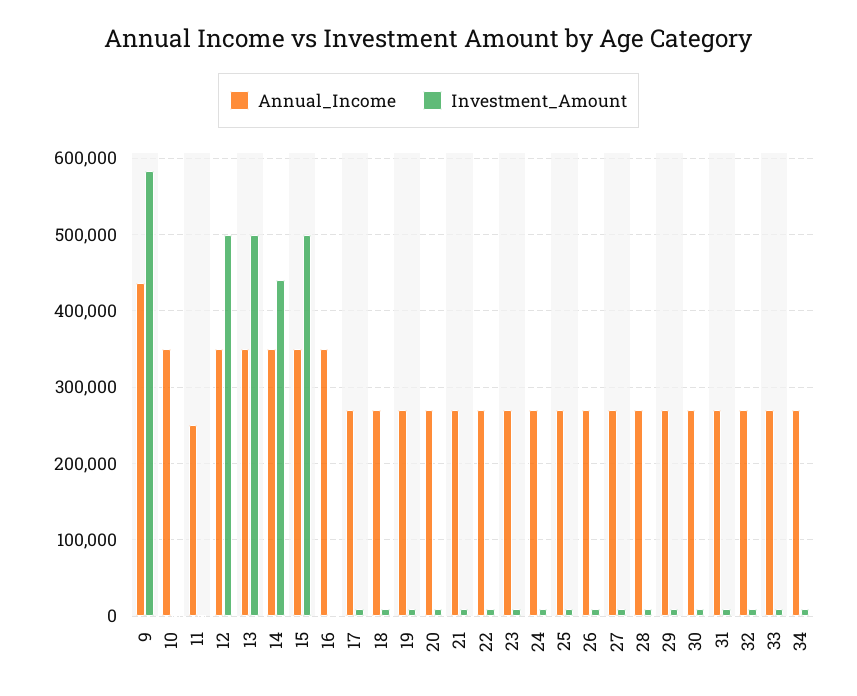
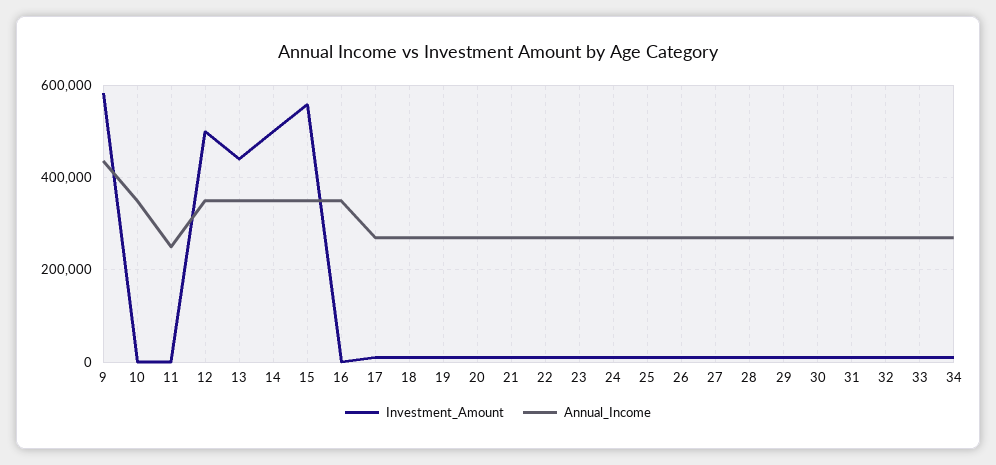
  {
    "Annual_Income": {
      "9": 440000,
      "10": 350000,
      "11": 250000,
      "12": 350000,
      "13": 350000,
      "14": 350000,
      "15": 350000,
      "16": 350000,
      "17": 270000,
      "18": 270000,
      "19": 270000,
      "20": 270000,
      "21": 270000,
      "22": 270000,
      "23": 270000,
      "24": 270000,
      "25": 270000,
      "26": 270000,
      "27": 270000,
      "28": 270000,
      "29": 270000,
      "30": 270000,
      "31": 270000,
      "32": 270000,
      "33": 270000,
      "34": 270000
    },
    "Investment_Amount": {
      "9": 580000,
      "10": 0,
      "11": 0,
      "12": 500000,
-     "13": 500000,
+     "13": 440000,
-     "14": 440000,
+     "14": 500000,
-     "15": 500000,
+     "15": 560000,
      "16": 0,
      "17": 10000,
      "18": 10000,
      "19": 10000,
      "20": 10000,
      "21": 10000,
      "22": 10000,
      "23": 10000,
      "24": 10000,
      "25": 10000,
      "26": 10000,
      "27": 10000,
      "28": 10000,
      "29": 10000,
      "30": 10000,
      "31": 10000,
      "32": 10000,
      "33": 10000,
      "34": 10000
    }
  }

